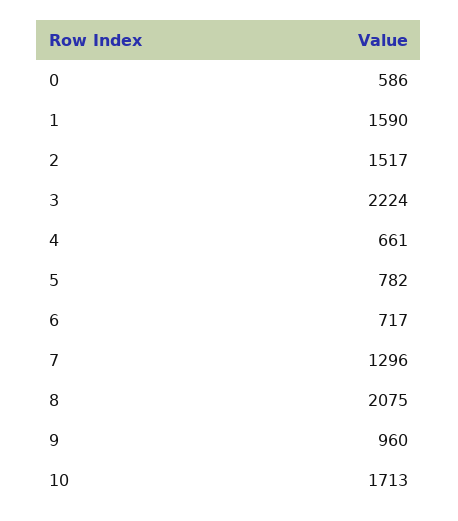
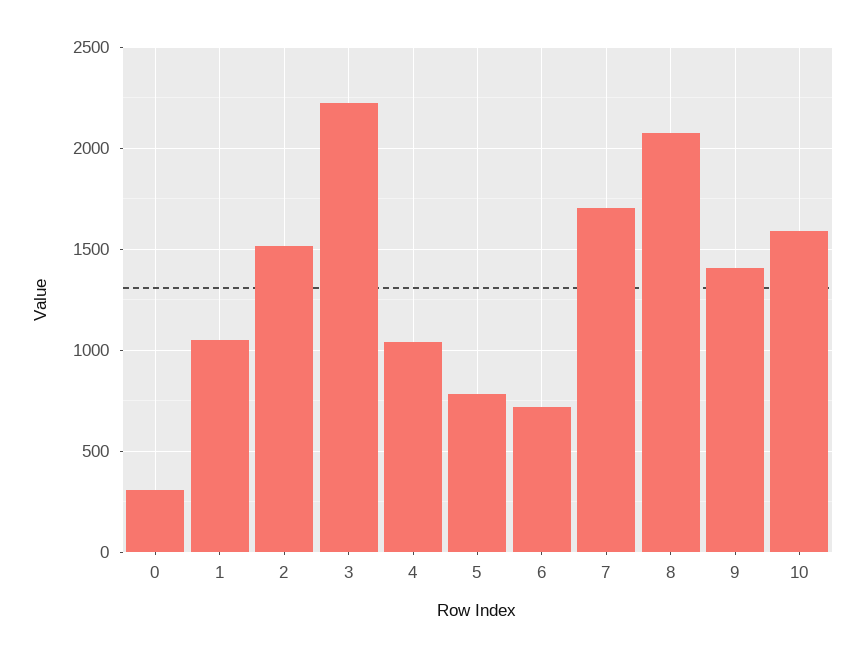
  {
-   "0": 586,
+   "0": 300,
-   "1": 1590,
+   "1": 1050,
    "2": 1517,
    "3": 2224,
-   "4": 661,
+   "4": 1050,
    "5": 782,
    "6": 717,
-   "7": 1296,
+   "7": 1700,
    "8": 2075,
-   "9": 960,
+   "9": 1400,
-   "10": 1713
+   "10": 1600
  }

